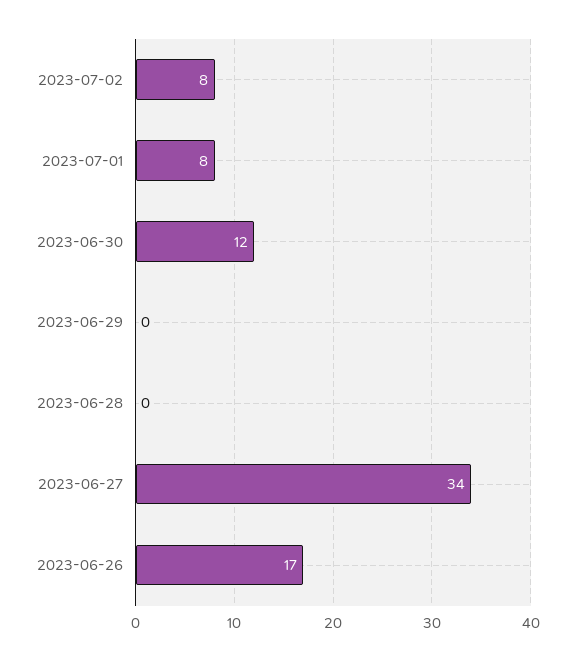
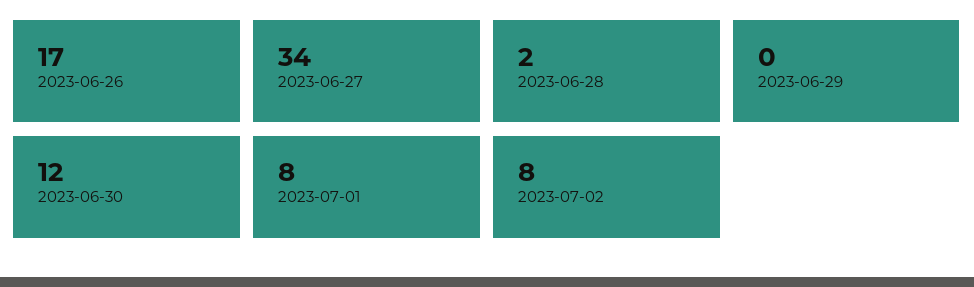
  {
    "2023-07-02": 8,
    "2023-07-01": 8,
    "2023-06-30": 12,
    "2023-06-29": 0,
-   "2023-06-28": 0,
+   "2023-06-28": 2,
    "2023-06-27": 34,
    "2023-06-26": 17
  }

